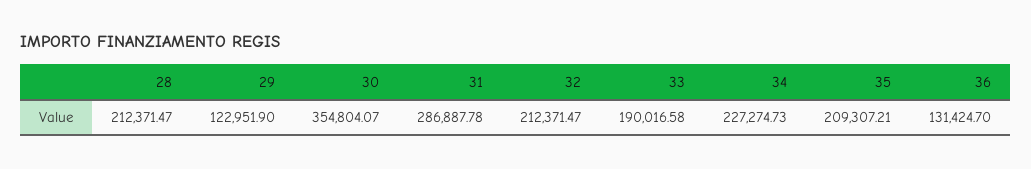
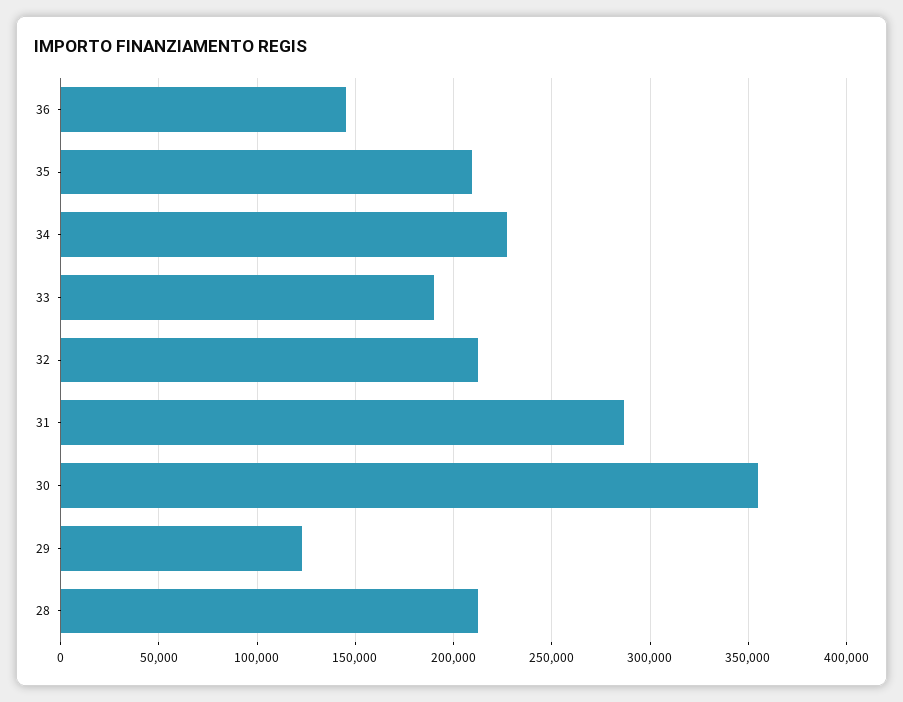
  {
    "28": 212371.47,
    "29": 122951.9,
    "30": 354804.07,
    "31": 286887.78,
    "32": 212371.47,
    "33": 190016.58,
    "34": 227274.73,
    "35": 209307.21,
-   "36": 131424.7
+   "36": 145000
  }

